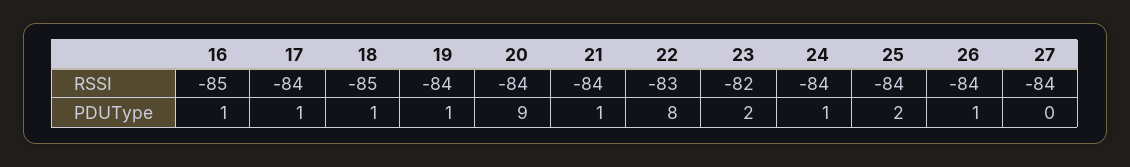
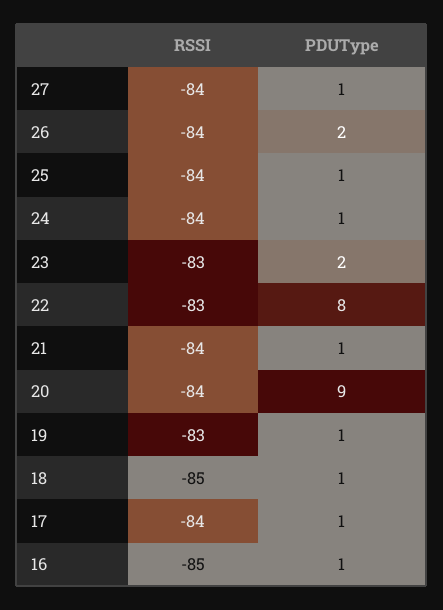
  {
    "16": {
      "RSSI": -85,
      "PDUType": 1
    },
    "17": {
      "RSSI": -84,
      "PDUType": 1
    },
    "18": {
      "RSSI": -85,
      "PDUType": 1
    },
    "19": {
-     "RSSI": -84,
+     "RSSI": -83,
      "PDUType": 1
    },
    "20": {
      "RSSI": -84,
      "PDUType": 9
    },
    "21": {
      "RSSI": -84,
      "PDUType": 1
    },
    "22": {
      "RSSI": -83,
      "PDUType": 8
    },
    "23": {
-     "RSSI": -82,
+     "RSSI": -83,
      "PDUType": 2
    },
    "24": {
      "RSSI": -84,
      "PDUType": 1
    },
    "25": {
      "RSSI": -84,
-     "PDUType": 2
+     "PDUType": 1
    },
    "26": {
      "RSSI": -84,
-     "PDUType": 1
+     "PDUType": 2
    },
    "27": {
      "RSSI": -84,
-     "PDUType": 0
+     "PDUType": 1
    }
  }

